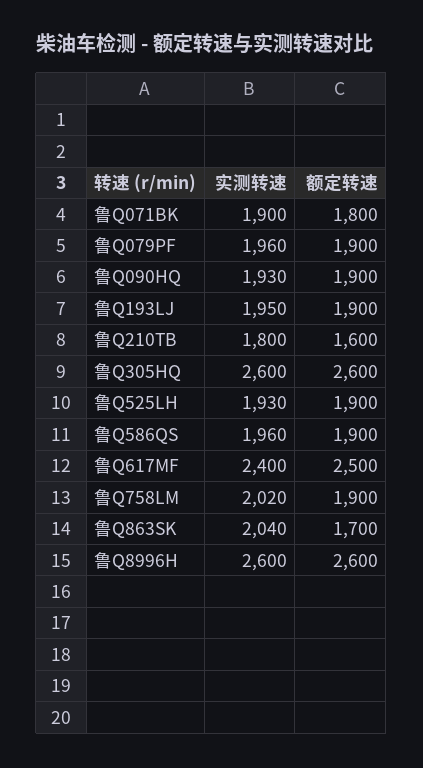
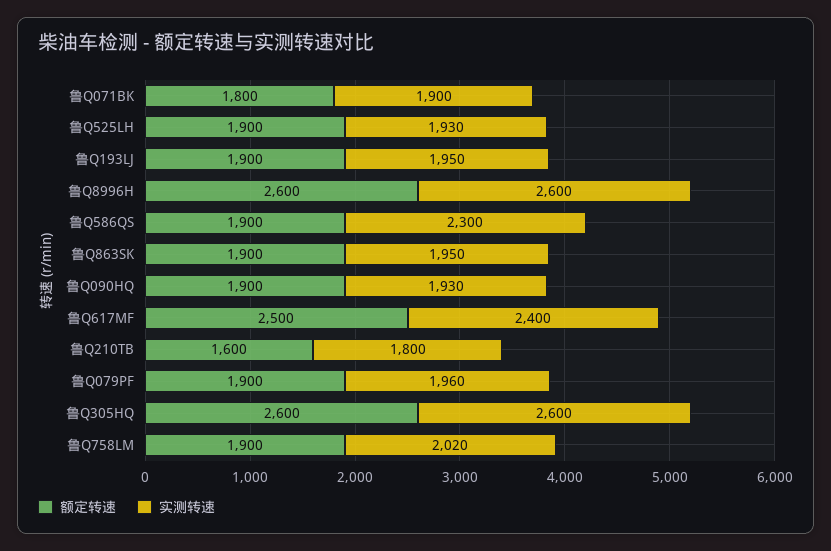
  {
    "实测转速": {
      "鲁Q071BK": 1900,
      "鲁Q079PF": 1960,
      "鲁Q090HQ": 1930,
      "鲁Q193LJ": 1950,
      "鲁Q210TB": 1800,
      "鲁Q305HQ": 2600,
      "鲁Q525LH": 1930,
-     "鲁Q586QS": 1960,
+     "鲁Q586QS": 2300,
      "鲁Q617MF": 2400,
      "鲁Q758LM": 2020,
-     "鲁Q863SK": 2040,
+     "鲁Q863SK": 1950,
      "鲁Q8996H": 2600
    },
    "额定转速": {
      "鲁Q071BK": 1800,
      "鲁Q079PF": 1900,
      "鲁Q090HQ": 1900,
      "鲁Q193LJ": 1900,
      "鲁Q210TB": 1600,
      "鲁Q305HQ": 2600,
      "鲁Q525LH": 1900,
      "鲁Q586QS": 1900,
      "鲁Q617MF": 2500,
      "鲁Q758LM": 1900,
-     "鲁Q863SK": 1700,
+     "鲁Q863SK": 1900,
      "鲁Q8996H": 2600
    }
  }

